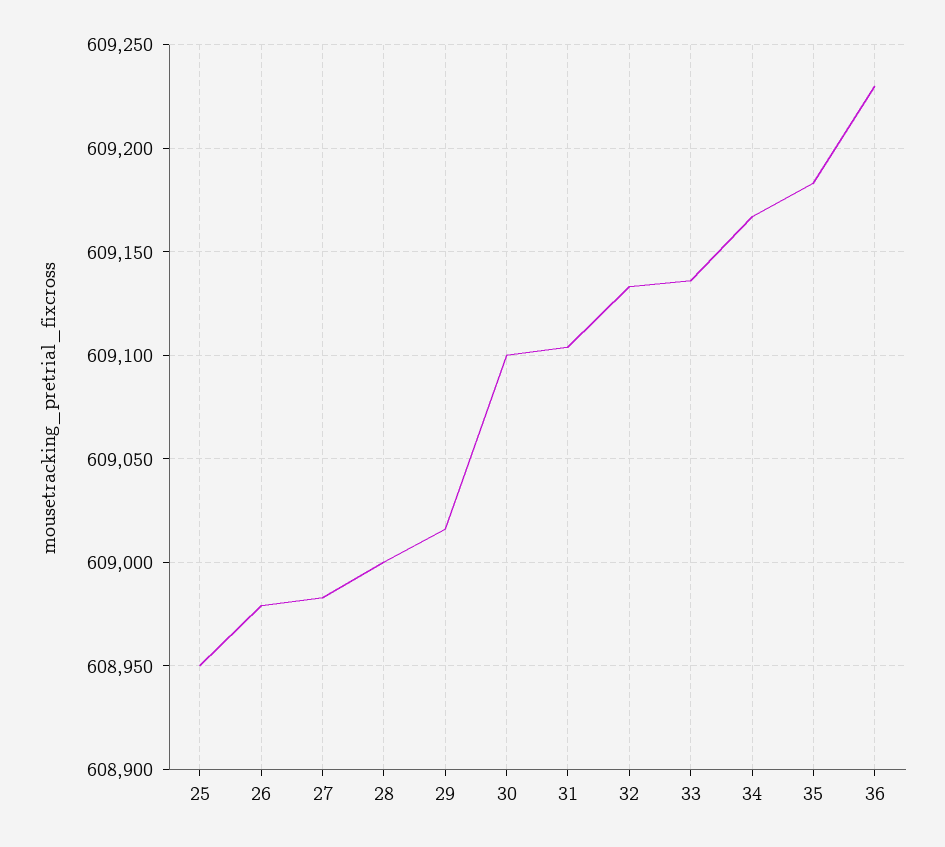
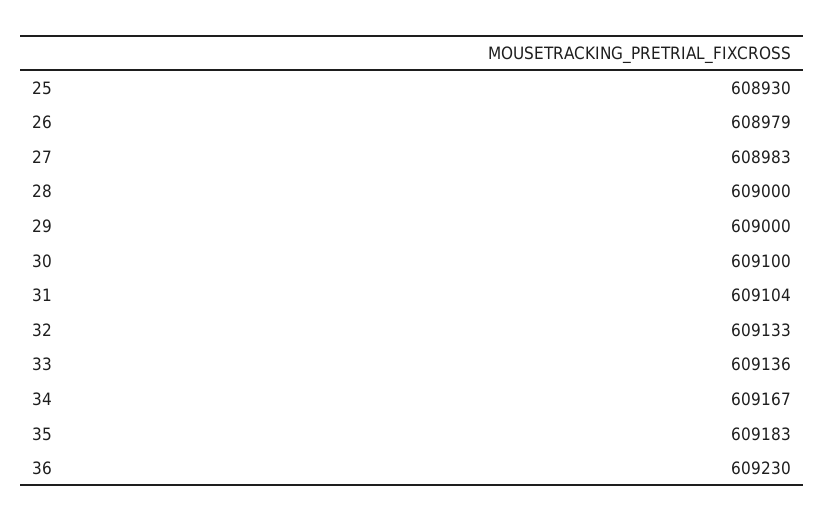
  {
-   "25": 608950,
+   "25": 608930,
    "26": 608979,
    "27": 608983,
    "28": 609000,
-   "29": 609015,
+   "29": 609000,
    "30": 609100,
    "31": 609104,
    "32": 609133,
    "33": 609136,
    "34": 609167,
    "35": 609183,
    "36": 609230
  }

